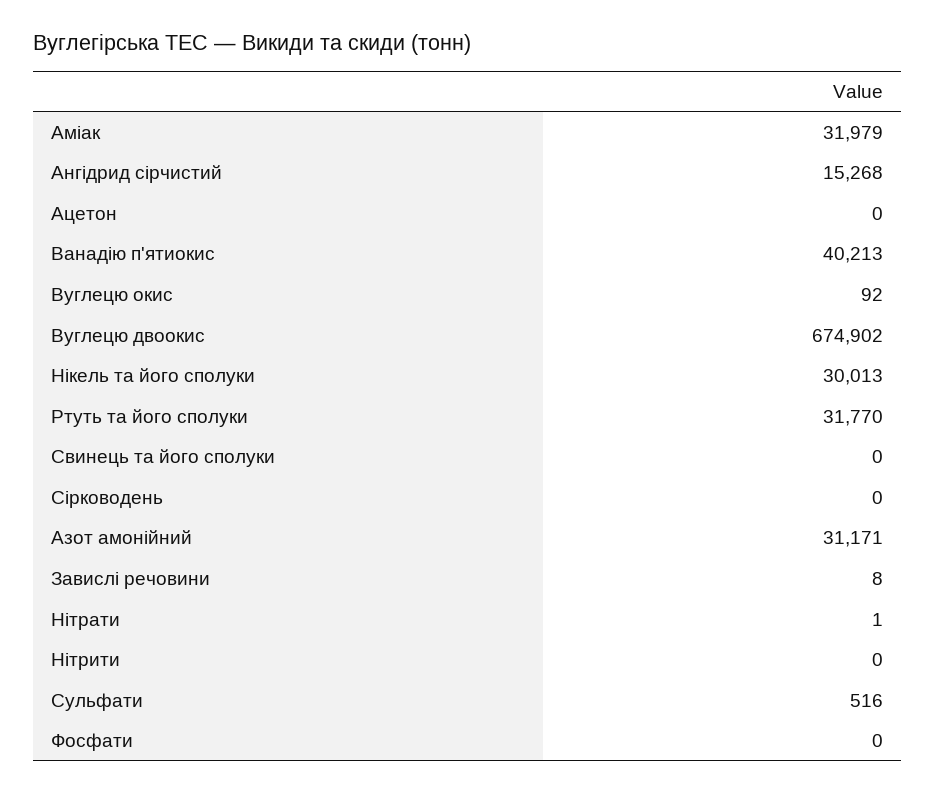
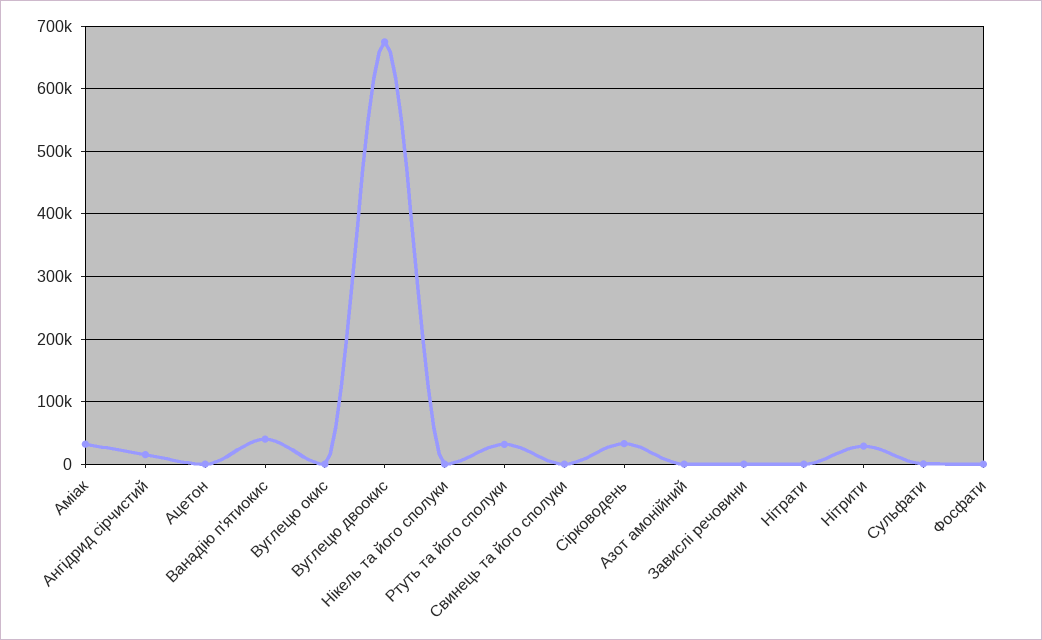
  {
    "Аміак": 31979,
    "Ангідрид сірчистий": 15268,
    "Ацетон": 0,
    "Ванадію п'ятиокис": 40213,
    "Вуглецю окис": 92,
    "Вуглецю двоокис": 674902,
-   "Нікель та його сполуки": 30013,
+   "Нікель та його сполуки": 0,
    "Ртуть та його сполуки": 31770,
    "Свинець та його сполуки": 0,
-   "Сірководень": 0,
+   "Сірководень": 30000,
-   "Азот амонійний": 31171,
+   "Азот амонійний": 0,
    "Завислі речовини": 8,
    "Нітрати": 1,
-   "Нітрити": 0,
+   "Нітрити": 30000,
    "Сульфати": 516,
    "Фосфати": 0
  }

